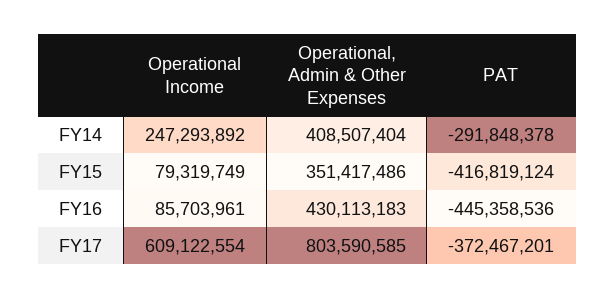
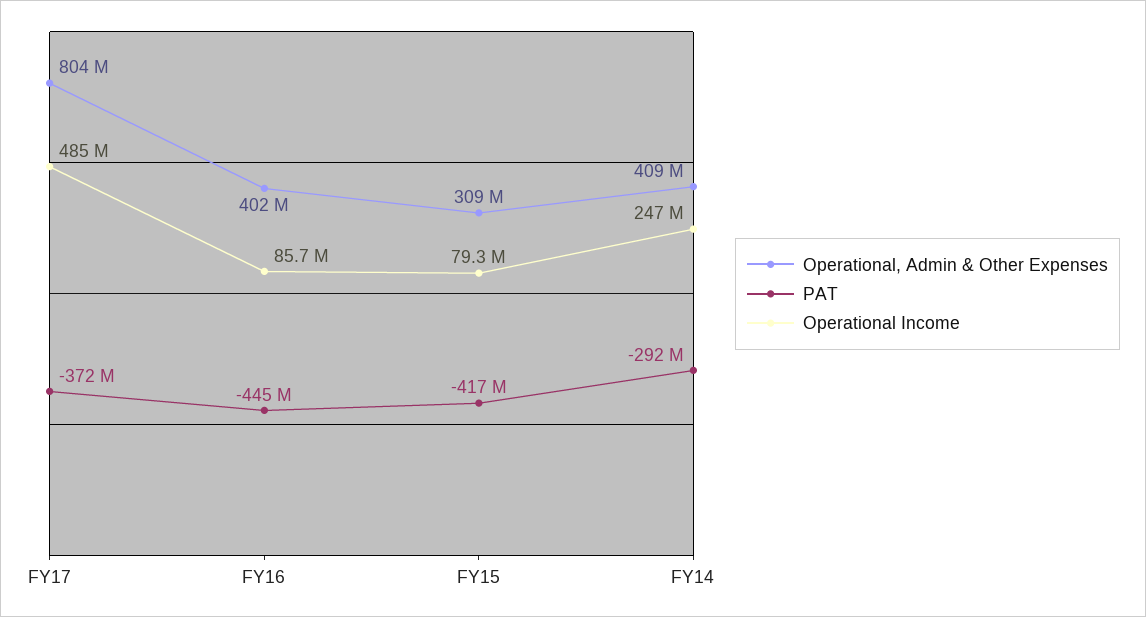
  {
    "Operational Income": {
      "FY14": 247293892,
      "FY15": 79319749,
      "FY16": 85703961,
-     "FY17": 609122554
+     "FY17": 485000000
    },
    "Operational, Admin & Other Expenses": {
      "FY14": 408507404,
-     "FY15": 351417486,
+     "FY15": 309000000,
-     "FY16": 430113183,
+     "FY16": 402000000,
      "FY17": 803590585
    },
    "PAT": {
      "FY14": -291848378,
      "FY15": -416819124,
      "FY16": -445358536,
      "FY17": -372467201
    }
  }

